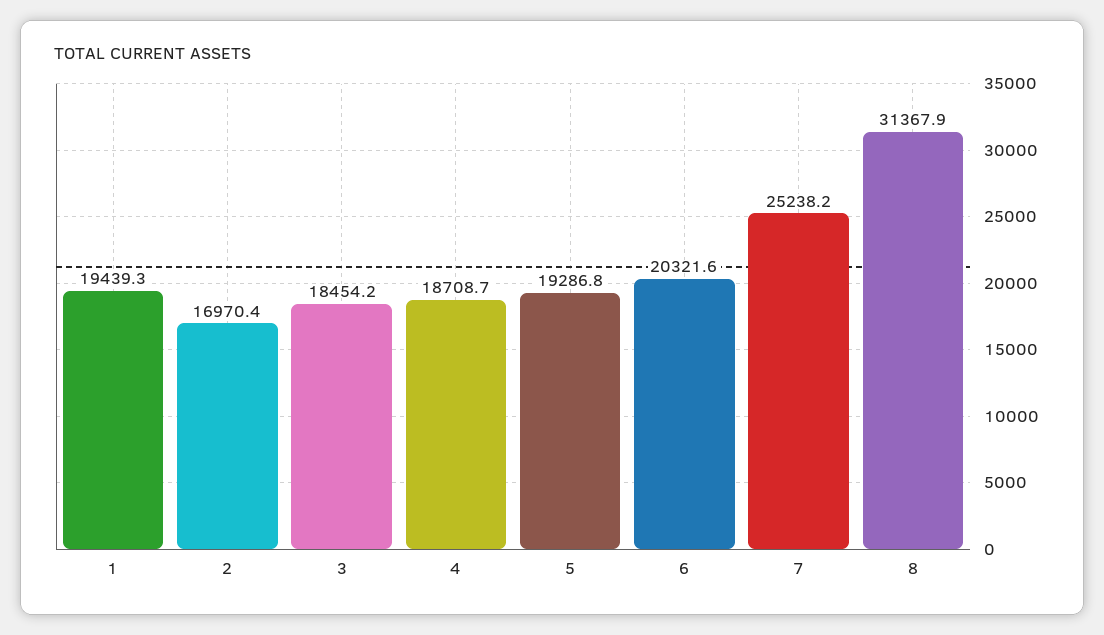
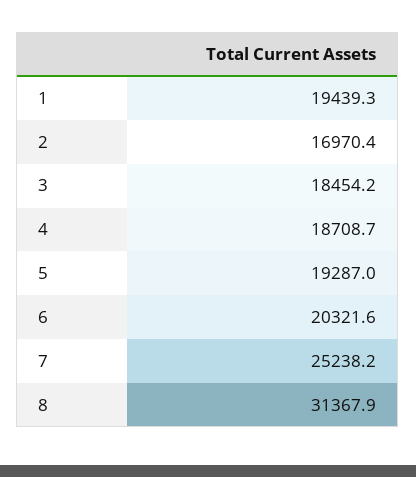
  {
    "1": 19439.3,
    "2": 16970.4,
    "3": 18454.2,
    "4": 18708.7,
-   "5": 19286.8,
+   "5": 19287,
    "6": 20321.6,
    "7": 25238.2,
    "8": 31367.9
  }

